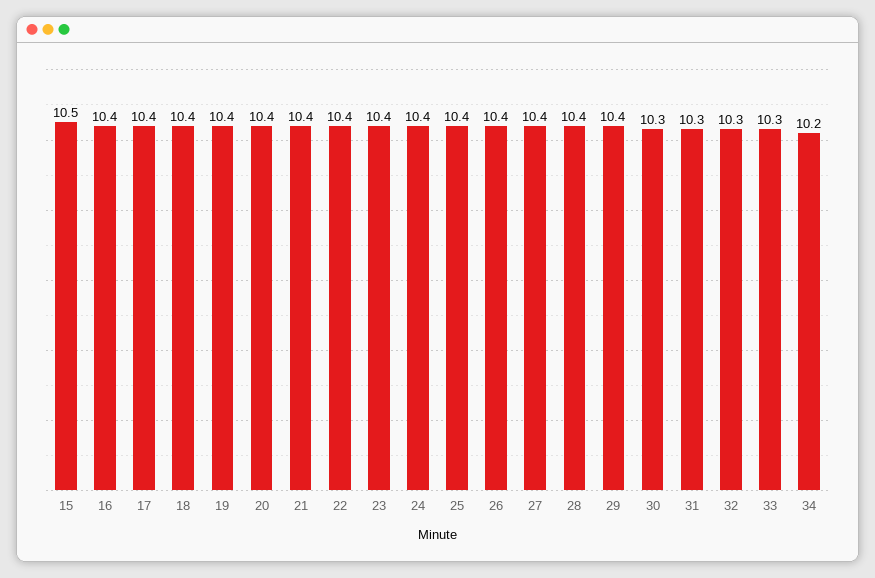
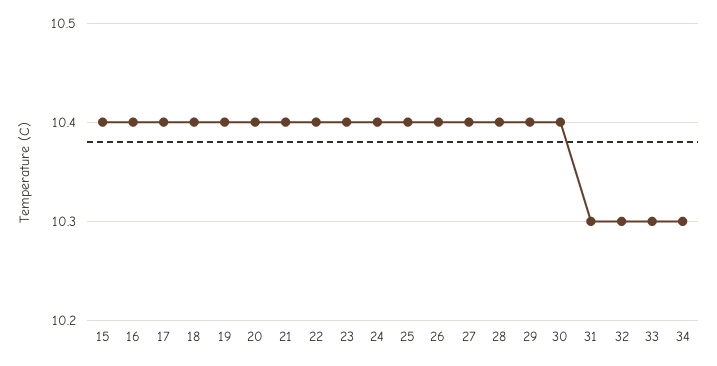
  {
-   "15": 10.5,
+   "15": 10.4,
    "16": 10.4,
    "17": 10.4,
    "18": 10.4,
    "19": 10.4,
    "20": 10.4,
    "21": 10.4,
    "22": 10.4,
    "23": 10.4,
    "24": 10.4,
    "25": 10.4,
    "26": 10.4,
    "27": 10.4,
    "28": 10.4,
    "29": 10.4,
-   "30": 10.3,
+   "30": 10.4,
    "31": 10.3,
    "32": 10.3,
    "33": 10.3,
-   "34": 10.2
+   "34": 10.3
  }

